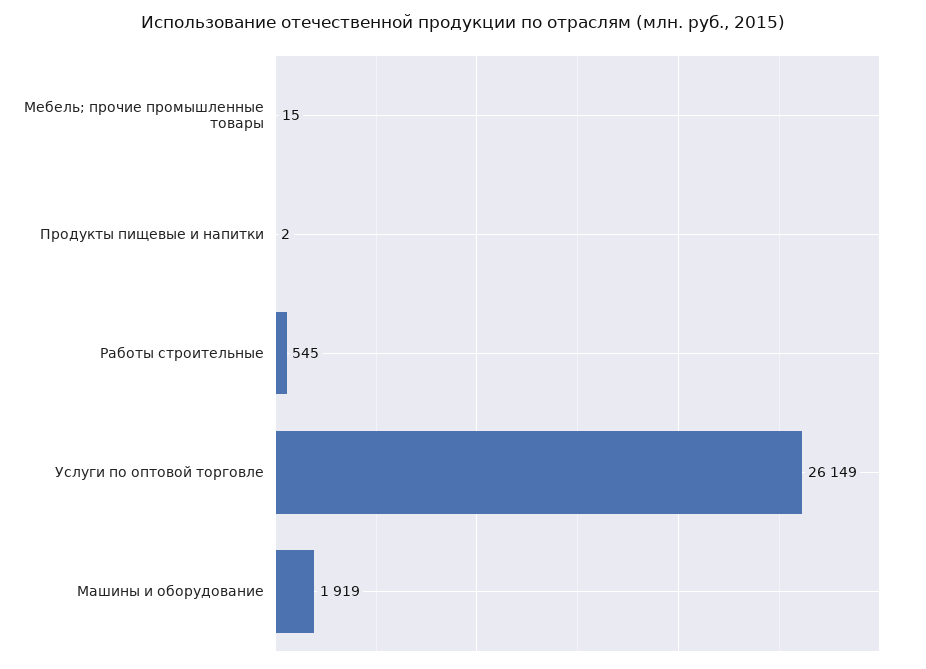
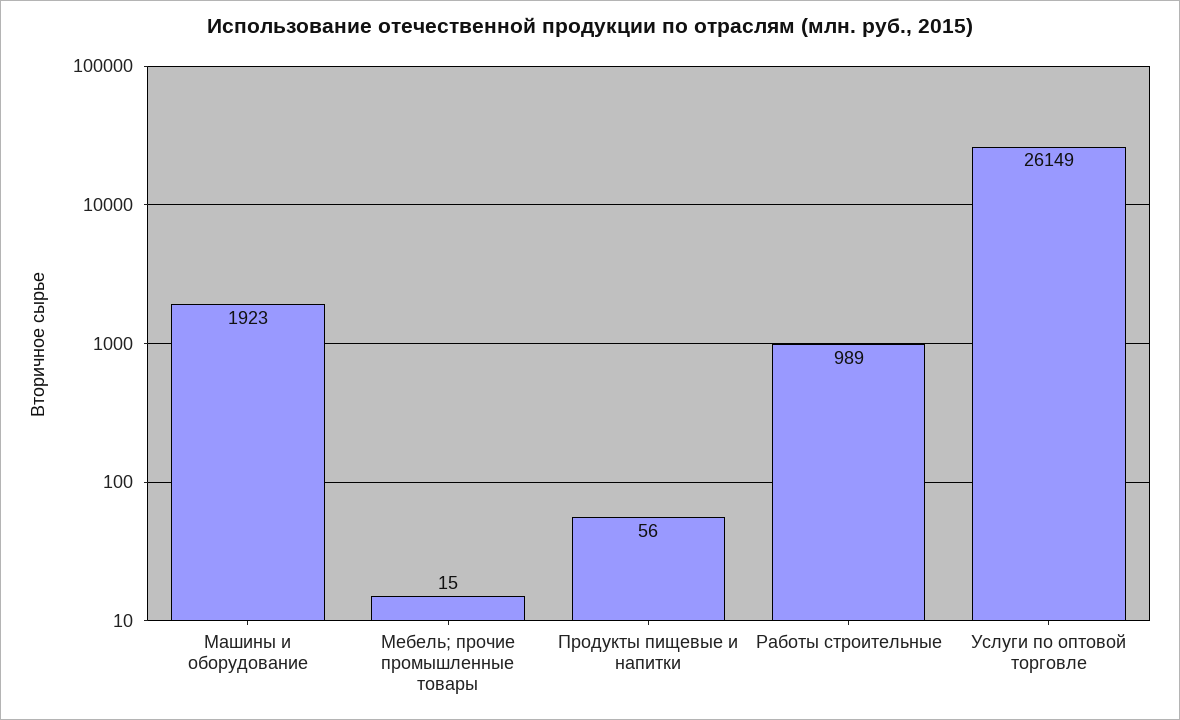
  {
    "Мебель; прочие промышленные товары": 15,
-   "Продукты пищевые и напитки": 2,
+   "Продукты пищевые и напитки": 56,
-   "Работы строительные": 545,
+   "Работы строительные": 989,
    "Услуги по оптовой торговле": 26149,
-   "Машины и оборудование": 1919
+   "Машины и оборудование": 1923
  }

